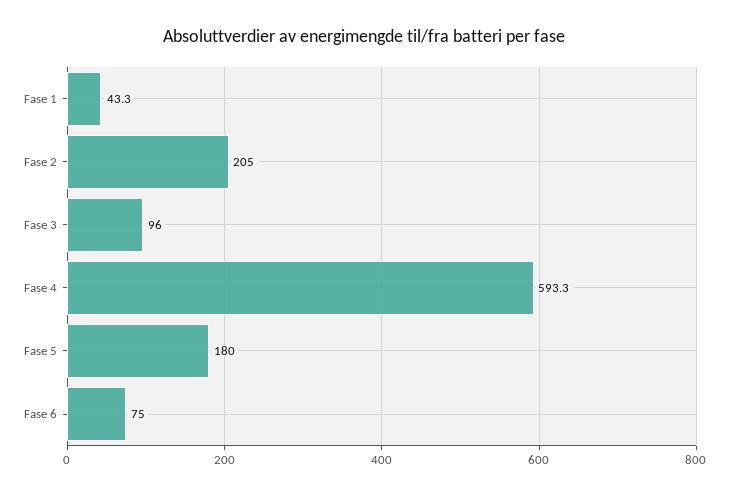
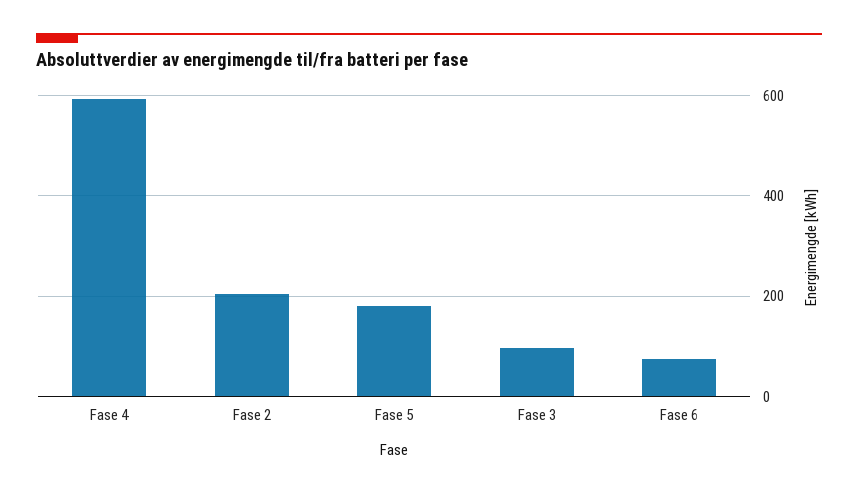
  {
-   "Fase 1": 43.3,
    "Fase 2": 205,
    "Fase 3": 96,
    "Fase 4": 593.3,
    "Fase 5": 180,
    "Fase 6": 75
  }

